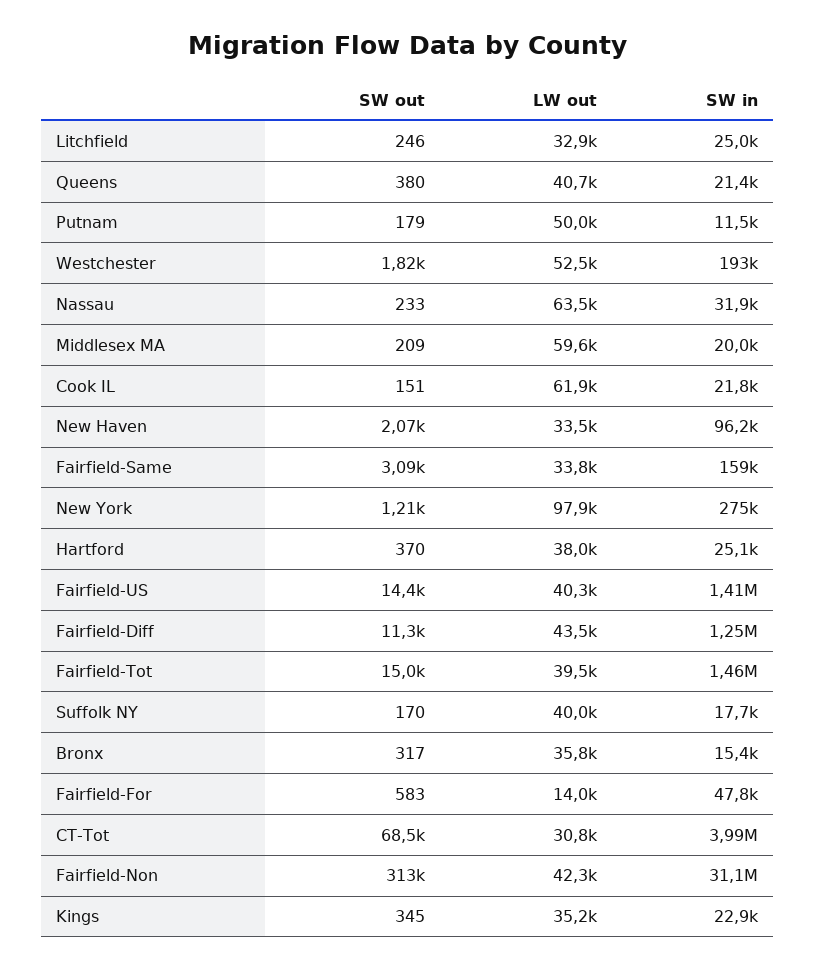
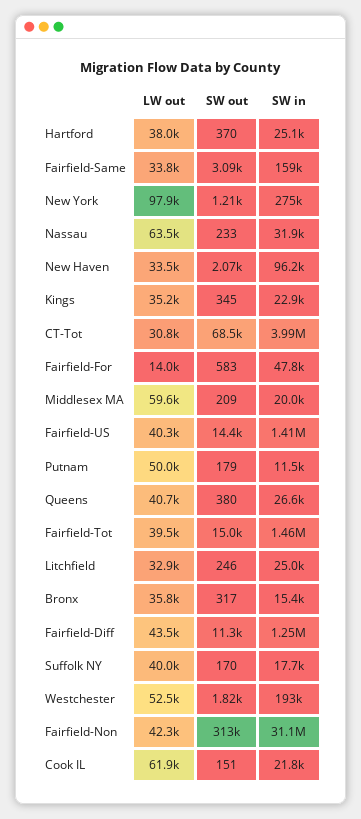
  {
    "SW out": {
      "Litchfield": 246,
      "Queens": 380,
      "Putnam": 179,
      "Westchester": 1820,
      "Nassau": 233,
      "Middlesex MA": 209,
      "Cook IL": 151,
      "New Haven": 2070,
      "Fairfield-Same": 3090,
      "New York": 1210,
      "Hartford": 370,
      "Fairfield-US": 14400,
      "Fairfield-Diff": 11300,
      "Fairfield-Tot": 15000,
      "Suffolk NY": 170,
      "Bronx": 317,
      "Fairfield-For": 583,
      "CT-Tot": 68500,
      "Fairfield-Non": 313000,
      "Kings": 345
    },
    "LW out": {
      "Litchfield": 32900,
      "Queens": 40700,
      "Putnam": 50000,
      "Westchester": 52500,
      "Nassau": 63500,
      "Middlesex MA": 59600,
      "Cook IL": 61900,
      "New Haven": 33500,
      "Fairfield-Same": 33800,
      "New York": 97900,
      "Hartford": 38000,
      "Fairfield-US": 40300,
      "Fairfield-Diff": 43500,
      "Fairfield-Tot": 39500,
      "Suffolk NY": 40000,
      "Bronx": 35800,
      "Fairfield-For": 14000,
      "CT-Tot": 30800,
      "Fairfield-Non": 42300,
      "Kings": 35200
    },
    "SW in": {
      "Litchfield": 25000,
-     "Queens": 21400,
+     "Queens": 26600,
      "Putnam": 11500,
      "Westchester": 193000,
      "Nassau": 31900,
      "Middlesex MA": 20000,
      "Cook IL": 21800,
      "New Haven": 96200,
      "Fairfield-Same": 159000,
      "New York": 275000,
      "Hartford": 25100,
      "Fairfield-US": 1410000,
      "Fairfield-Diff": 1250000,
      "Fairfield-Tot": 1460000,
      "Suffolk NY": 17700,
      "Bronx": 15400,
      "Fairfield-For": 47800,
      "CT-Tot": 3990000,
      "Fairfield-Non": 31100000,
      "Kings": 22900
    }
  }

